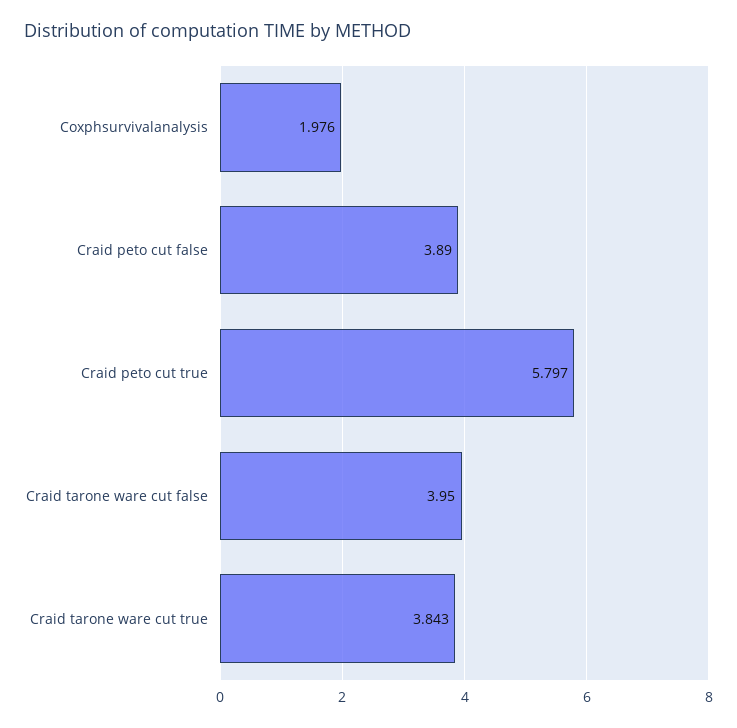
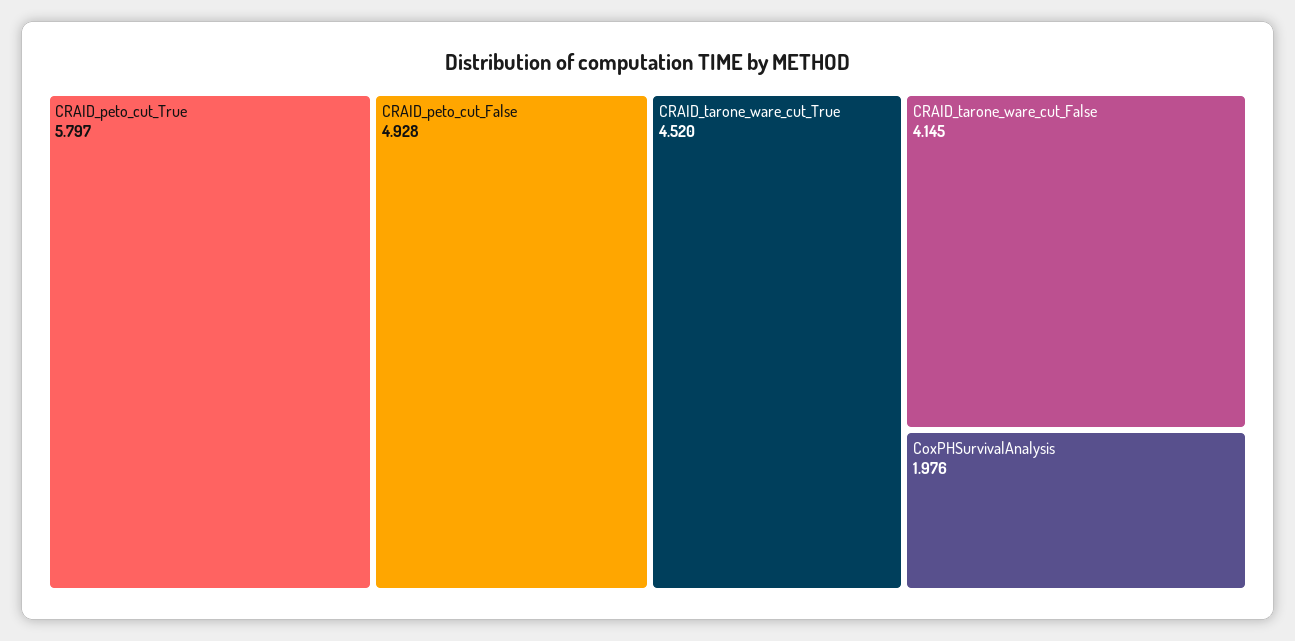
  {
    "Coxphsurvivalanalysis": 1.976,
-   "Craid peto cut false": 3.89,
+   "Craid peto cut false": 4.928,
    "Craid peto cut true": 5.797,
-   "Craid tarone ware cut false": 3.95,
+   "Craid tarone ware cut false": 4.145,
-   "Craid tarone ware cut true": 3.843
+   "Craid tarone ware cut true": 4.52
  }

